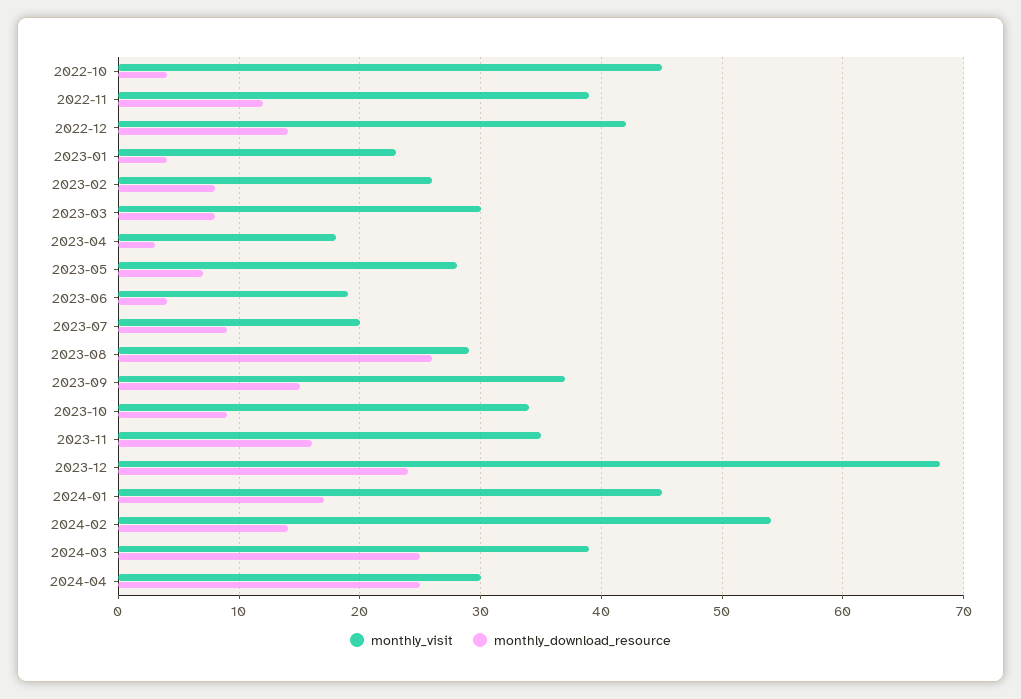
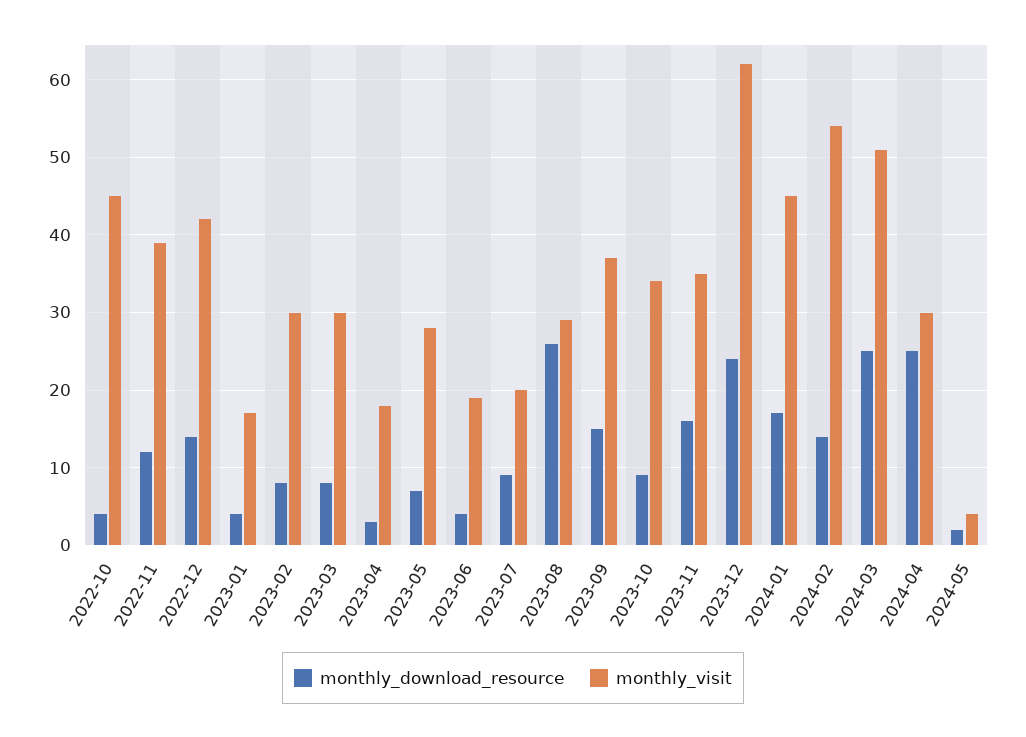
  {
    "monthly_visit": {
      "2022-10": 45,
      "2022-11": 39,
      "2022-12": 42,
-     "2023-01": 23,
+     "2023-01": 17,
-     "2023-02": 26,
+     "2023-02": 30,
      "2023-03": 30,
      "2023-04": 18,
      "2023-05": 28,
      "2023-06": 19,
      "2023-07": 20,
      "2023-08": 29,
      "2023-09": 37,
      "2023-10": 34,
      "2023-11": 35,
-     "2023-12": 68,
+     "2023-12": 62,
      "2024-01": 45,
      "2024-02": 54,
-     "2024-03": 39,
+     "2024-03": 51,
-     "2024-04": 30
+     "2024-04": 30,
+     "2024-05": 4
    },
    "monthly_download_resource": {
      "2022-10": 4,
      "2022-11": 12,
      "2022-12": 14,
      "2023-01": 4,
      "2023-02": 8,
      "2023-03": 8,
      "2023-04": 3,
      "2023-05": 7,
      "2023-06": 4,
      "2023-07": 9,
      "2023-08": 26,
      "2023-09": 15,
      "2023-10": 9,
      "2023-11": 16,
      "2023-12": 24,
      "2024-01": 17,
      "2024-02": 14,
      "2024-03": 25,
-     "2024-04": 25
+     "2024-04": 25,
+     "2024-05": 2
    }
  }

